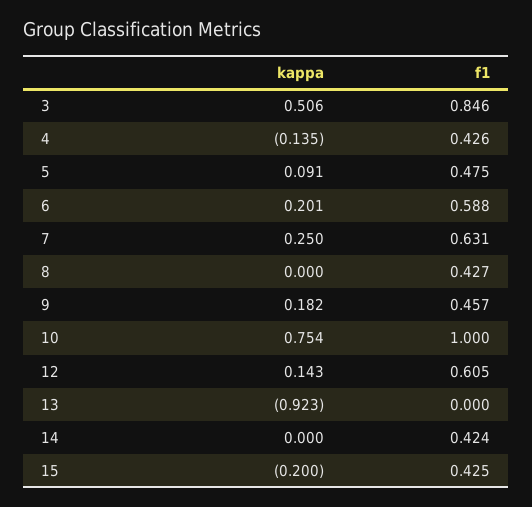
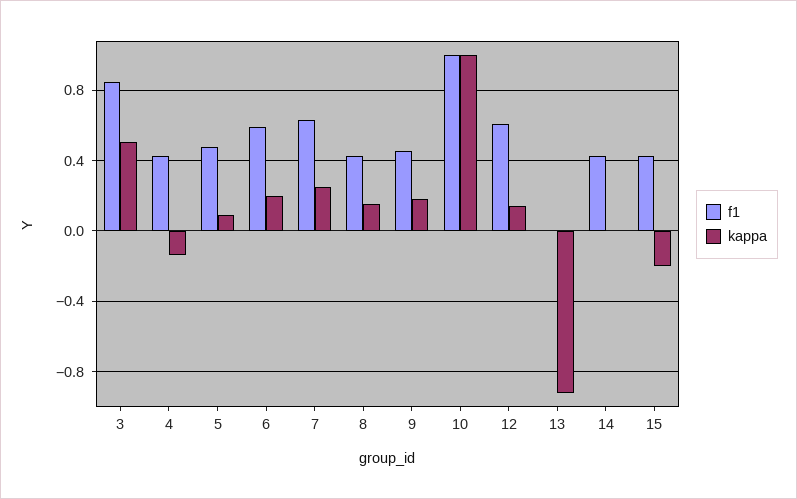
  {
    "kappa": {
      "3": 0.506,
      "4": -0.135,
      "5": 0.091,
      "6": 0.201,
      "7": 0.25,
-     "8": 0,
+     "8": 0.15,
      "9": 0.182,
-     "10": 0.754,
+     "10": 1,
      "12": 0.143,
      "13": -0.923,
      "14": 0,
      "15": -0.2
    },
    "f1": {
      "3": 0.846,
      "4": 0.426,
      "5": 0.475,
      "6": 0.588,
      "7": 0.631,
      "8": 0.427,
      "9": 0.457,
      "10": 1,
      "12": 0.605,
      "13": 0,
      "14": 0.424,
      "15": 0.425
    }
  }

